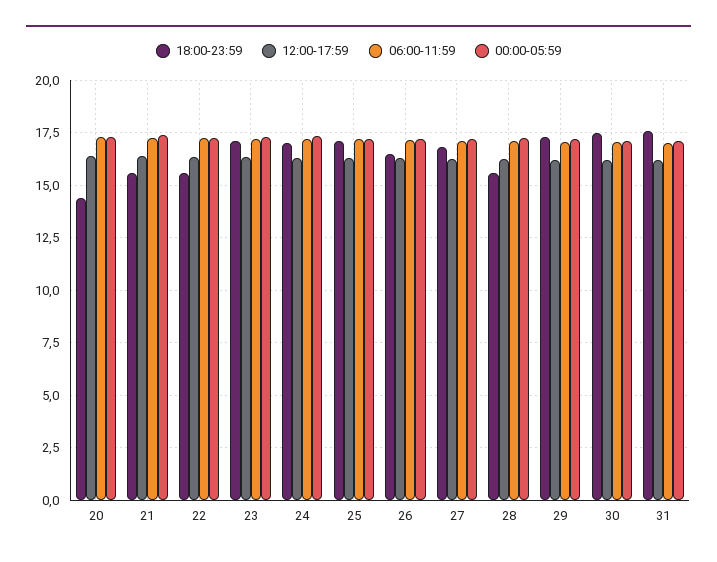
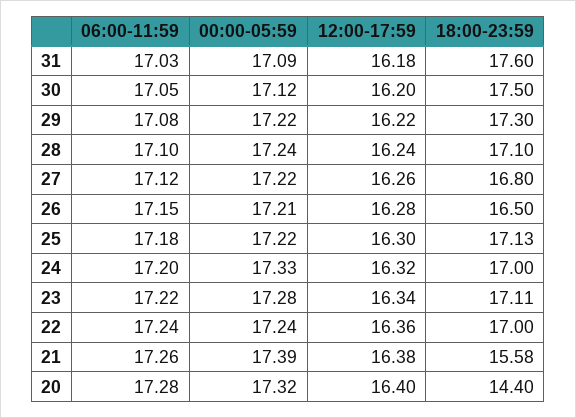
  {
    "18:00-23:59": {
      "20": 14.4,
      "21": 15.58,
-     "22": 15.5,
+     "22": 17,
      "23": 17.11,
      "24": 17,
      "25": 17.13,
      "26": 16.5,
      "27": 16.8,
-     "28": 15.5,
+     "28": 17.1,
      "29": 17.3,
      "30": 17.5,
      "31": 17.6
    },
    "12:00-17:59": {
      "20": 16.4,
      "21": 16.38,
      "22": 16.36,
      "23": 16.34,
      "24": 16.32,
      "25": 16.3,
      "26": 16.28,
      "27": 16.26,
      "28": 16.24,
      "29": 16.22,
      "30": 16.2,
      "31": 16.18
    },
    "06:00-11:59": {
      "20": 17.28,
      "21": 17.26,
      "22": 17.24,
      "23": 17.22,
      "24": 17.2,
      "25": 17.18,
      "26": 17.15,
      "27": 17.12,
      "28": 17.1,
      "29": 17.08,
      "30": 17.05,
      "31": 17.03
    },
    "00:00-05:59": {
      "20": 17.32,
      "21": 17.39,
      "22": 17.24,
      "23": 17.28,
      "24": 17.33,
      "25": 17.22,
      "26": 17.21,
      "27": 17.22,
      "28": 17.24,
      "29": 17.22,
      "30": 17.12,
      "31": 17.09
    }
  }

